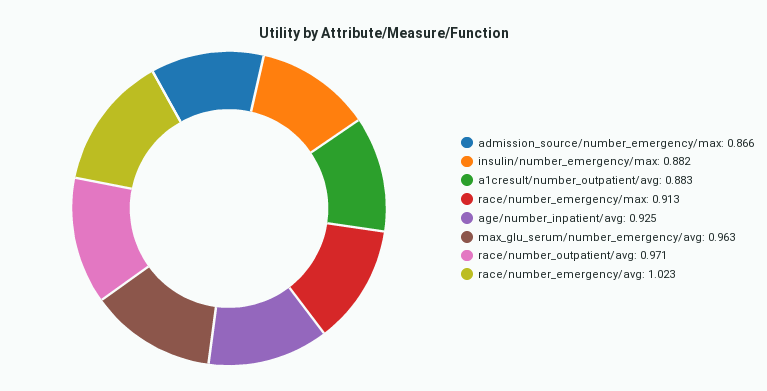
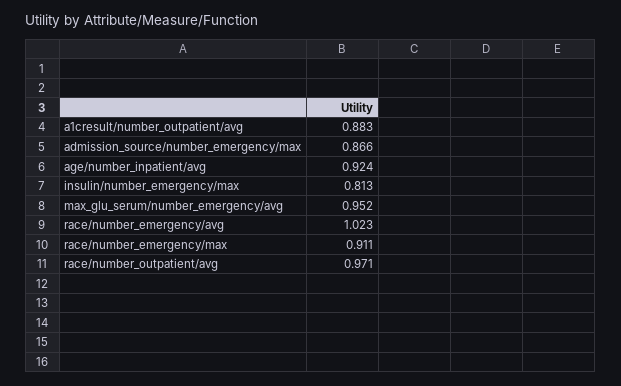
  {
    "admission_source/number_emergency/max": 0.866,
-   "insulin/number_emergency/max": 0.882,
+   "insulin/number_emergency/max": 0.813,
    "a1cresult/number_outpatient/avg": 0.883,
-   "race/number_emergency/max": 0.913,
+   "race/number_emergency/max": 0.911,
-   "age/number_inpatient/avg": 0.925,
+   "age/number_inpatient/avg": 0.924,
-   "max_glu_serum/number_emergency/avg": 0.963,
+   "max_glu_serum/number_emergency/avg": 0.952,
    "race/number_outpatient/avg": 0.971,
    "race/number_emergency/avg": 1.023
  }

